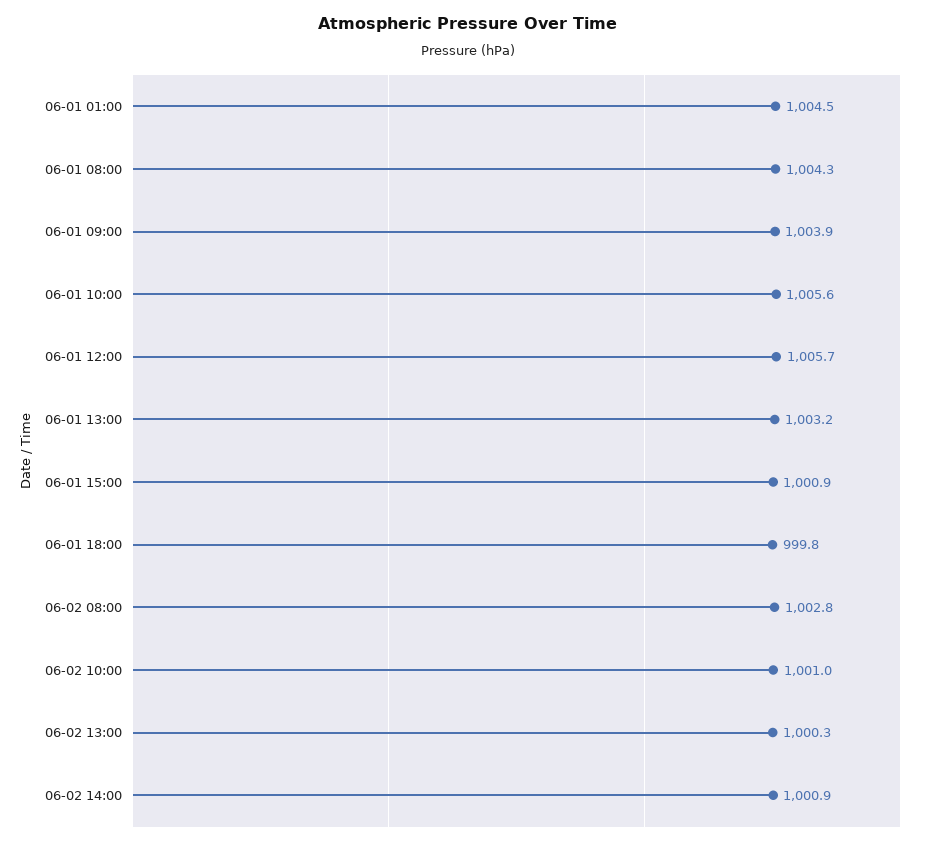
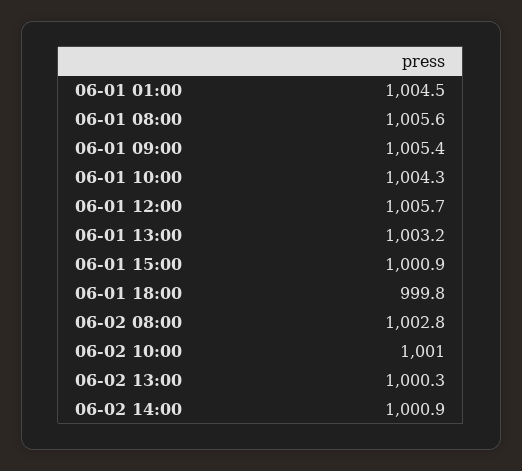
  {
    "06-01 01:00": 1004.5,
-   "06-01 08:00": 1004.3,
+   "06-01 08:00": 1005.6,
-   "06-01 09:00": 1003.9,
+   "06-01 09:00": 1005.4,
-   "06-01 10:00": 1005.6,
+   "06-01 10:00": 1004.3,
    "06-01 12:00": 1005.7,
    "06-01 13:00": 1003.2,
    "06-01 15:00": 1000.9,
    "06-01 18:00": 999.8,
    "06-02 08:00": 1002.8,
    "06-02 10:00": 1001,
    "06-02 13:00": 1000.3,
    "06-02 14:00": 1000.9
  }

